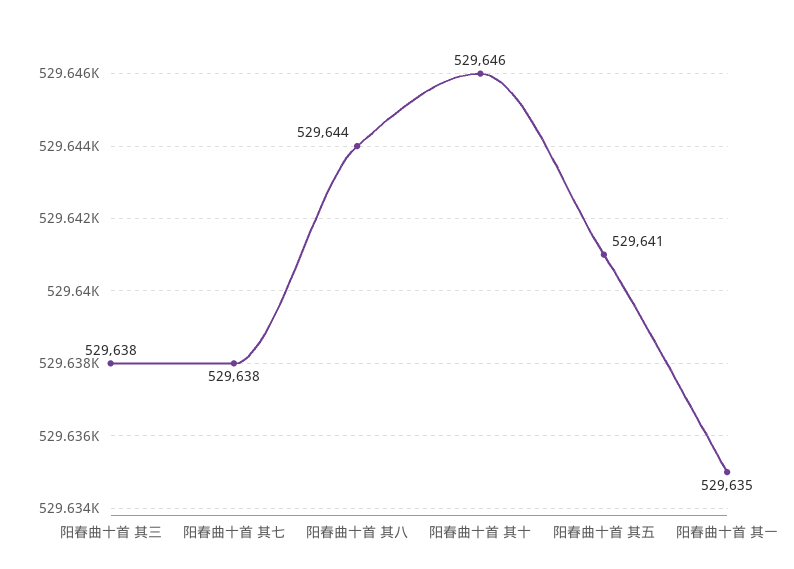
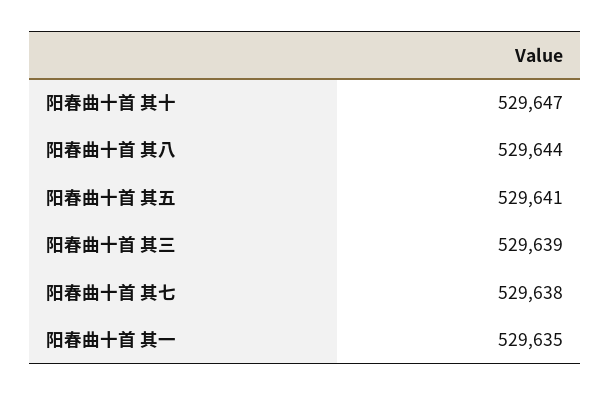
  {
-   "阳春曲十首 其三": 529638,
+   "阳春曲十首 其三": 529639,
    "阳春曲十首 其七": 529638,
    "阳春曲十首 其八": 529644,
-   "阳春曲十首 其十": 529646,
+   "阳春曲十首 其十": 529647,
    "阳春曲十首 其五": 529641,
    "阳春曲十首 其一": 529635
  }

